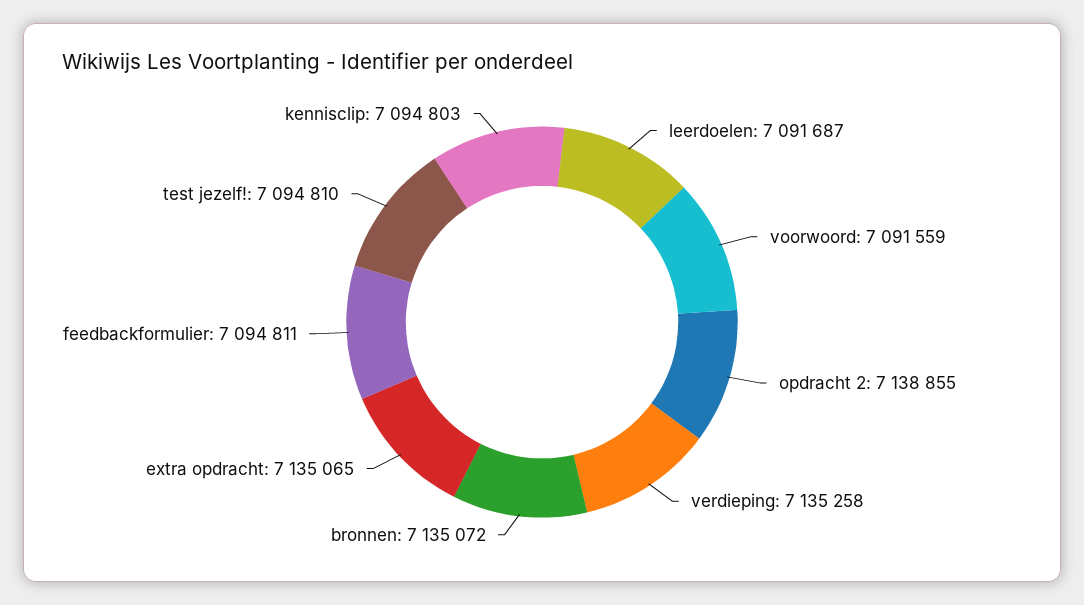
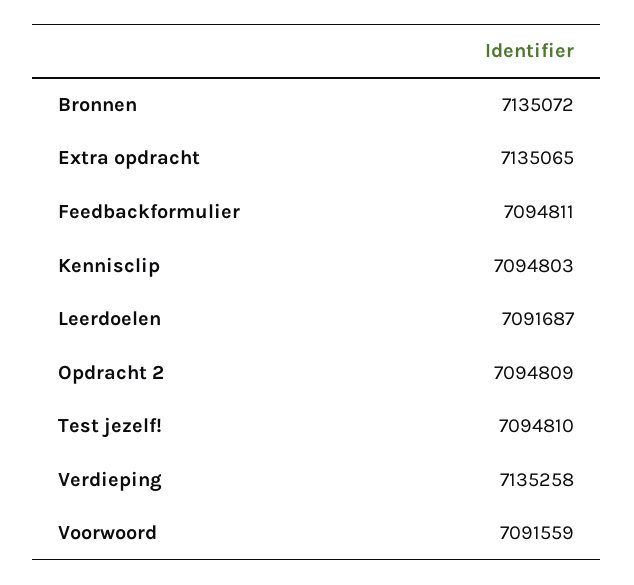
  {
    "leerdoelen": 7091687,
    "voorwoord": 7091559,
-   "opdracht 2": 7138855,
+   "opdracht 2": 7094809,
    "verdieping": 7135258,
    "bronnen": 7135072,
    "extra opdracht": 7135065,
    "feedbackformulier": 7094811,
    "test jezelf!": 7094810,
    "kennisclip": 7094803
  }

